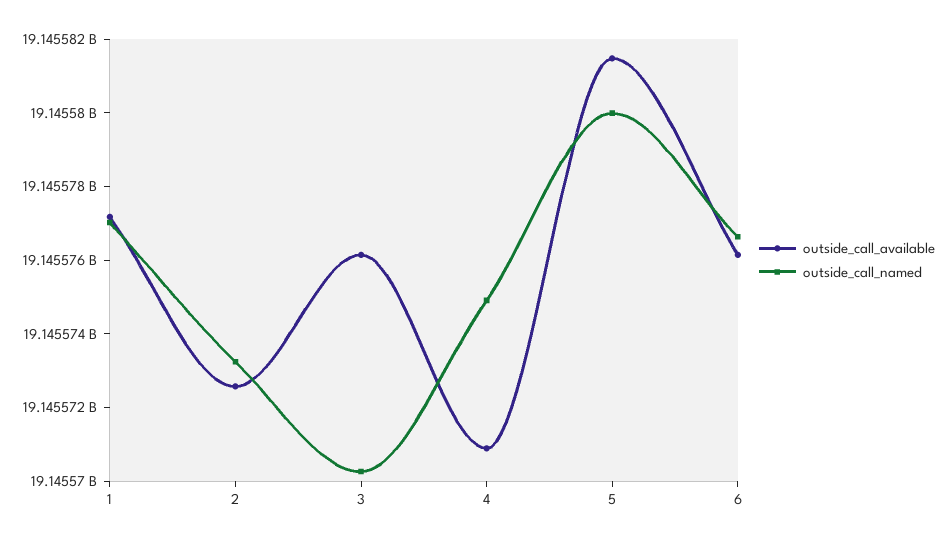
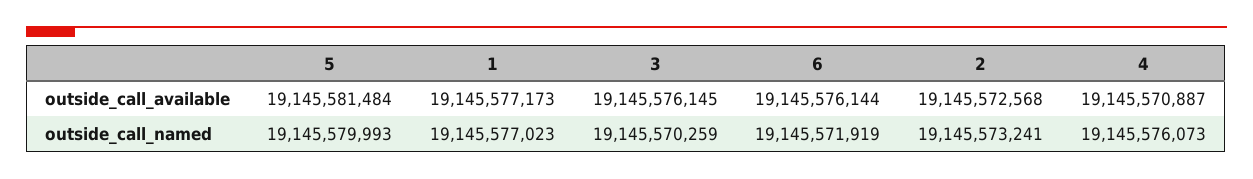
  {
    "outside_call_available": {
      "1": 19145577173,
      "2": 19145572568,
      "3": 19145576145,
      "4": 19145570887,
      "5": 19145581484,
      "6": 19145576144
    },
    "outside_call_named": {
      "1": 19145577023,
      "2": 19145573241,
      "3": 19145570259,
-     "4": 19145575000,
+     "4": 19145576073,
      "5": 19145579993,
-     "6": 19145576500
+     "6": 19145571919
    }
  }

